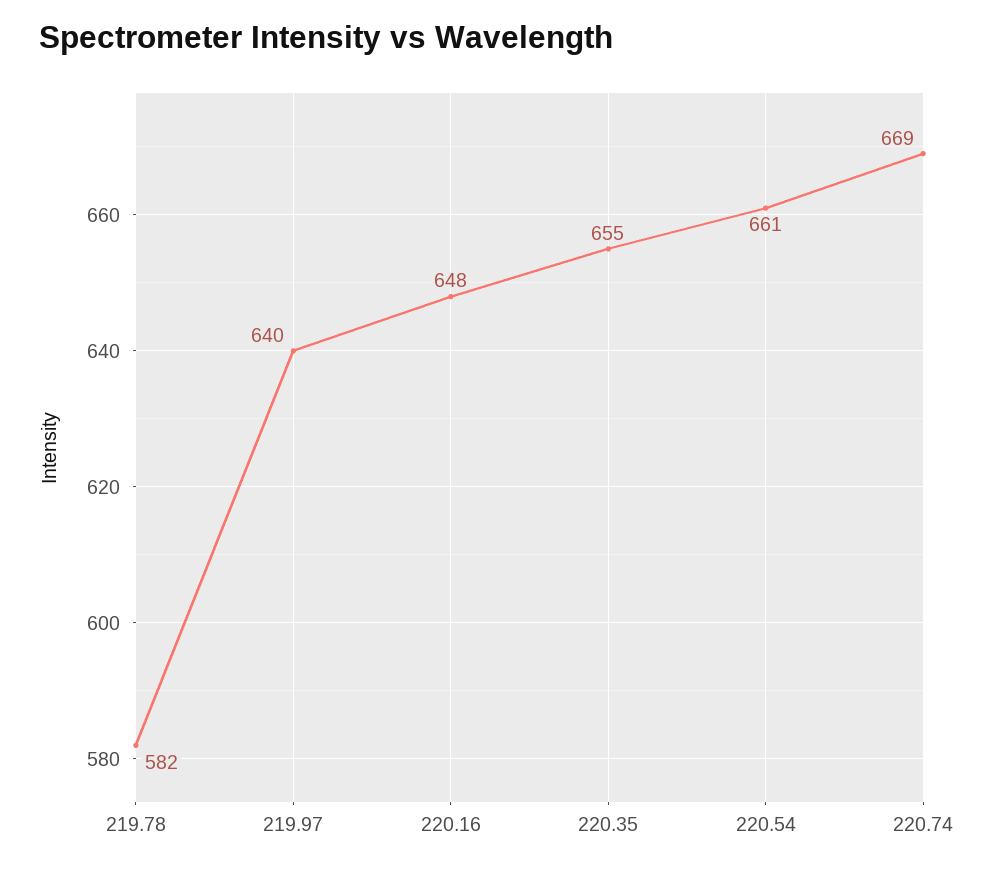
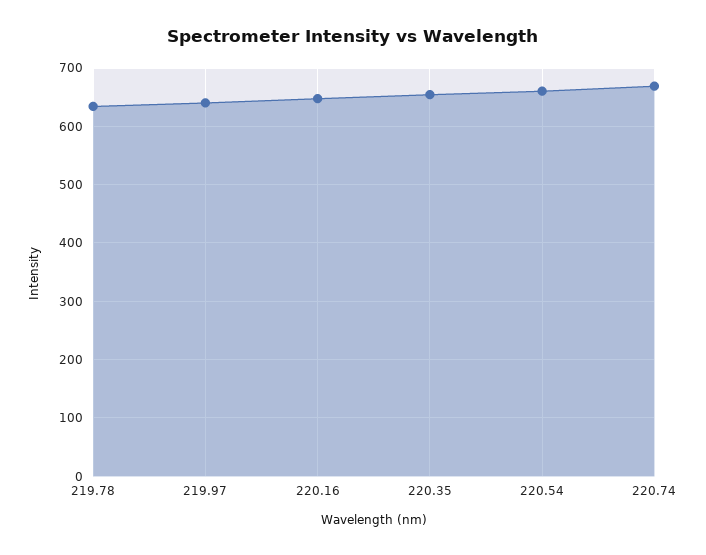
  {
-   "219.78": 582,
+   "219.78": 640,
    "219.97": 640,
    "220.16": 648,
    "220.35": 655,
    "220.54": 661,
    "220.74": 669
  }

